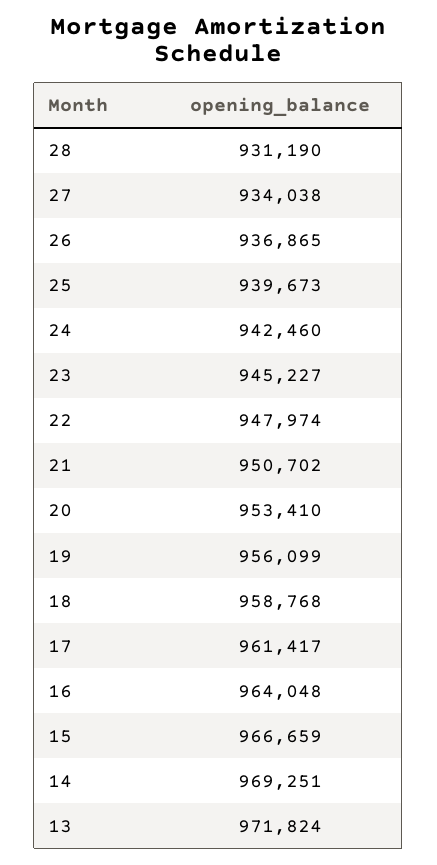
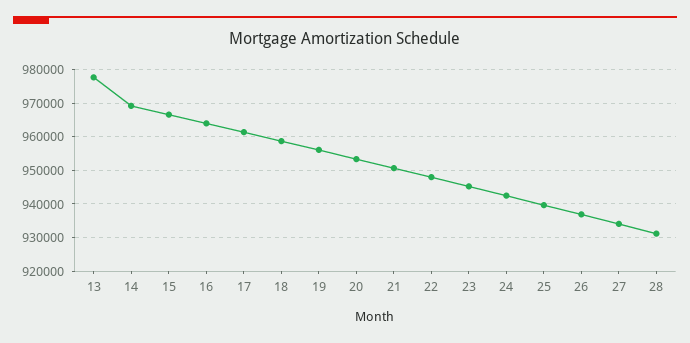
  {
    "28": 931190,
    "27": 934038,
    "26": 936865,
    "25": 939673,
    "24": 942460,
    "23": 945227,
    "22": 947974,
    "21": 950702,
    "20": 953410,
    "19": 956099,
    "18": 958768,
    "17": 961417,
    "16": 964048,
    "15": 966659,
    "14": 969251,
-   "13": 971824
+   "13": 978000
  }

